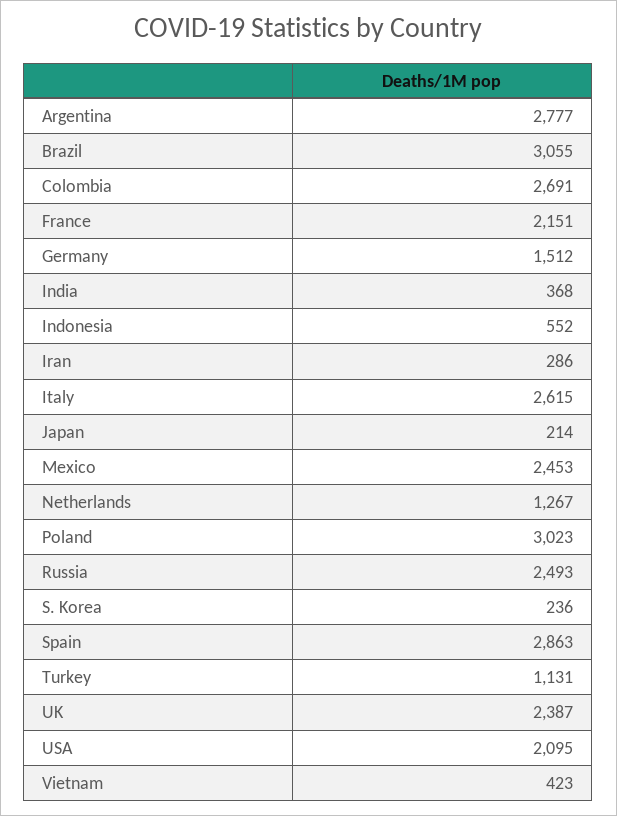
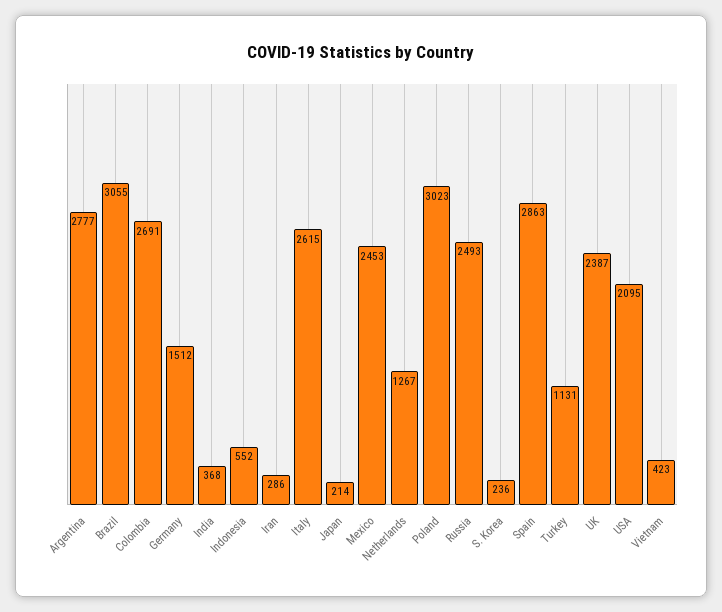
  {
    "Argentina": 2777,
    "Brazil": 3055,
    "Colombia": 2691,
-   "France": 2151,
    "Germany": 1512,
    "India": 368,
    "Indonesia": 552,
    "Iran": 286,
    "Italy": 2615,
    "Japan": 214,
    "Mexico": 2453,
    "Netherlands": 1267,
    "Poland": 3023,
    "Russia": 2493,
    "S. Korea": 236,
    "Spain": 2863,
    "Turkey": 1131,
    "UK": 2387,
    "USA": 2095,
    "Vietnam": 423
  }

